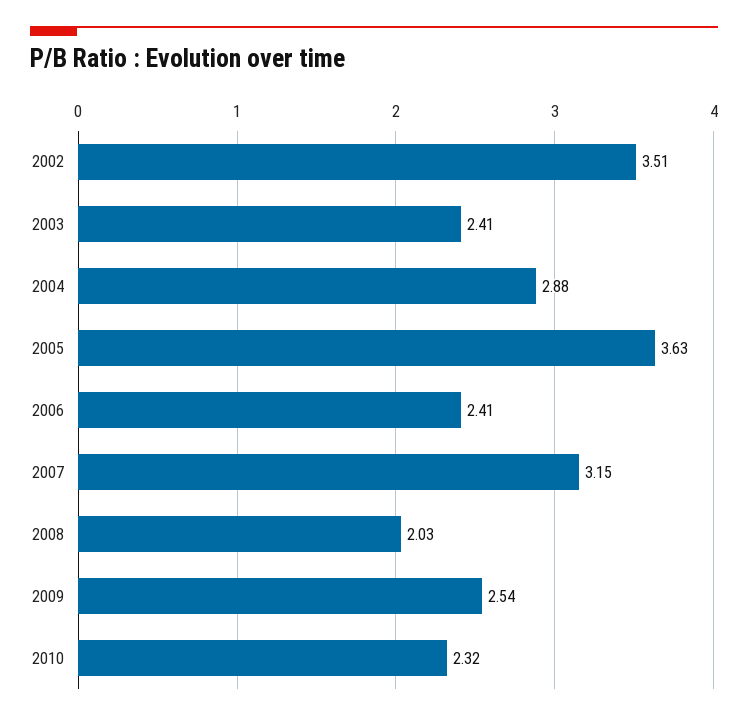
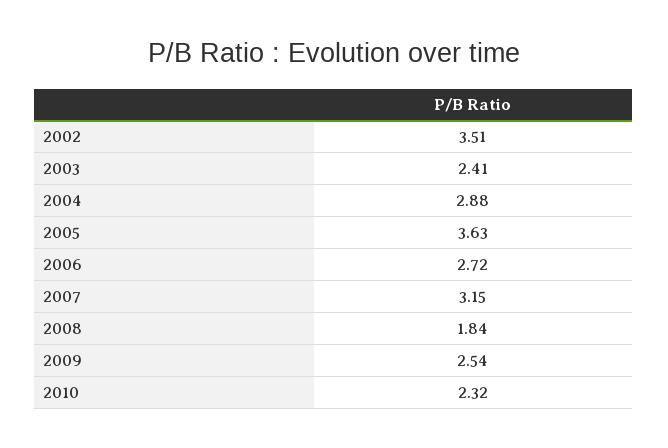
  {
    "2002": 3.51,
    "2003": 2.41,
    "2004": 2.88,
    "2005": 3.63,
-   "2006": 2.41,
+   "2006": 2.72,
    "2007": 3.15,
-   "2008": 2.03,
+   "2008": 1.84,
    "2009": 2.54,
    "2010": 2.32
  }

